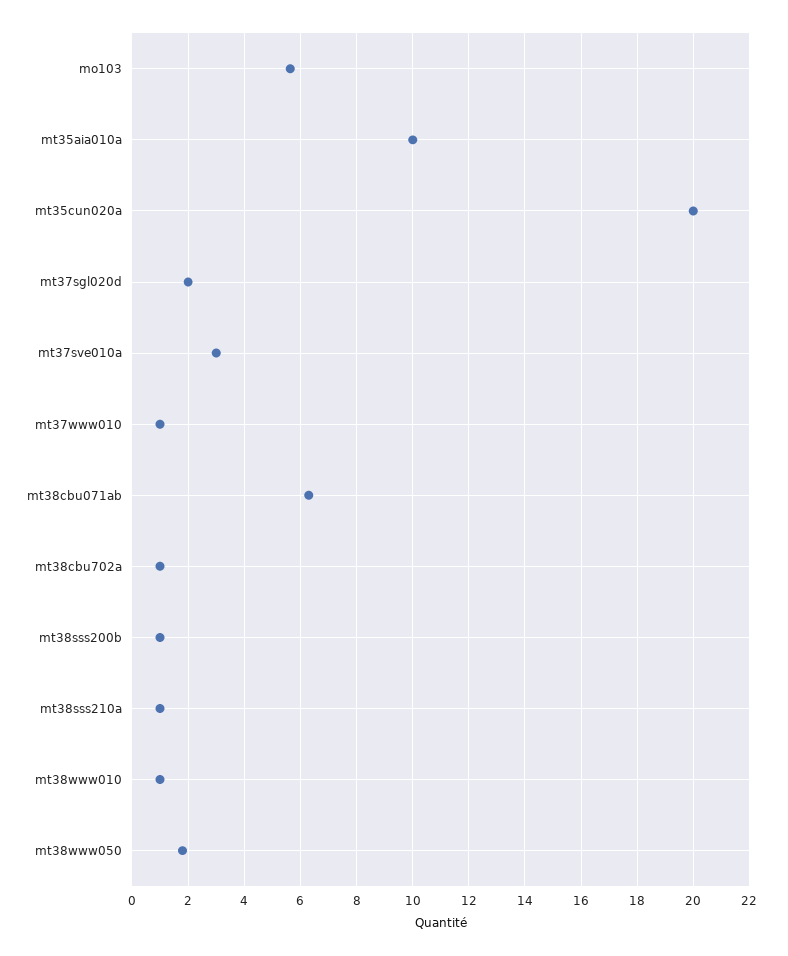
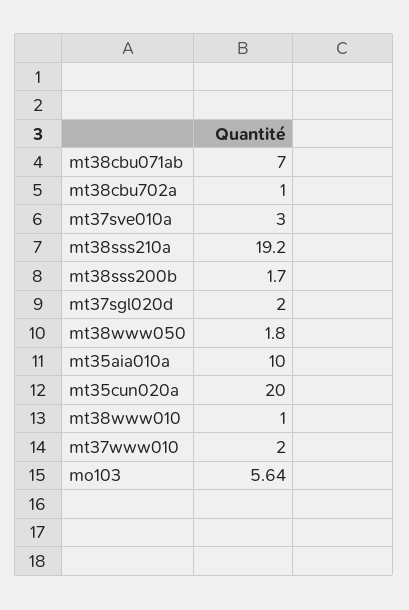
  {
    "mo103": 5.64,
    "mt35aia010a": 10,
    "mt35cun020a": 20,
    "mt37sgl020d": 2,
    "mt37sve010a": 3,
-   "mt37www010": 1,
+   "mt37www010": 2,
-   "mt38cbu071ab": 6.25,
+   "mt38cbu071ab": 7,
    "mt38cbu702a": 1,
-   "mt38sss200b": 1,
+   "mt38sss200b": 1.7,
-   "mt38sss210a": 1,
+   "mt38sss210a": 19.2,
    "mt38www010": 1,
    "mt38www050": 1.8
  }

